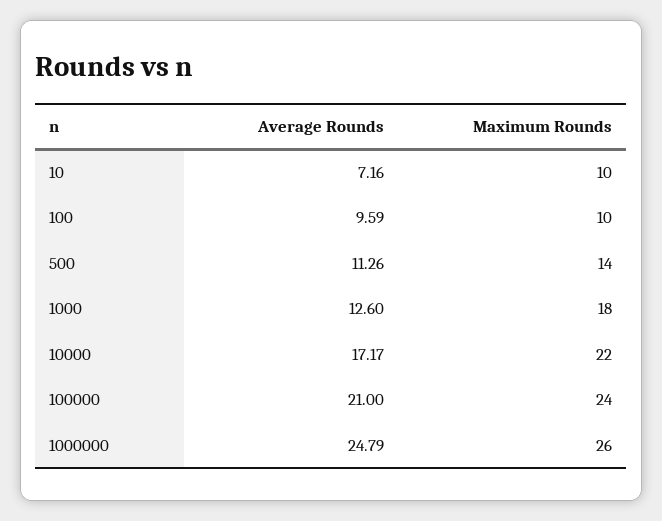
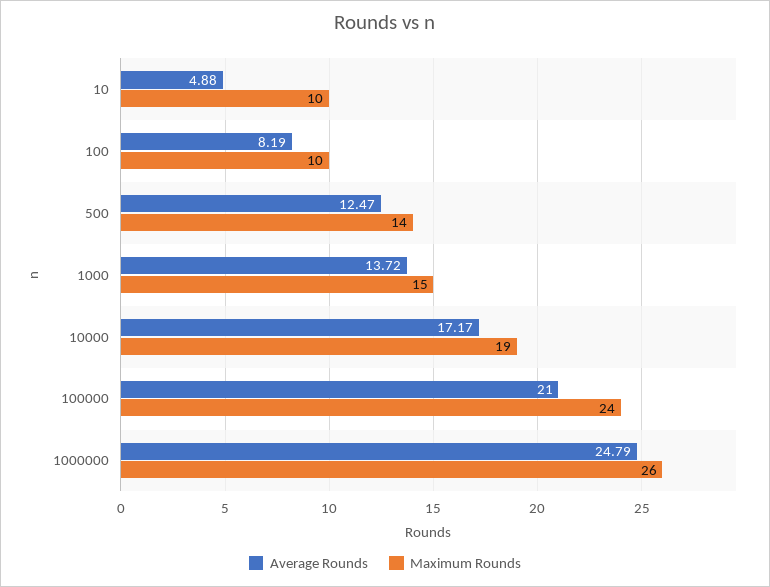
  {
    "Average Rounds": {
-     "10": 7.16,
+     "10": 4.88,
-     "100": 9.59,
+     "100": 8.19,
-     "500": 11.26,
+     "500": 12.47,
-     "1000": 12.6,
+     "1000": 13.72,
      "10000": 17.17,
      "100000": 21,
      "1000000": 24.79
    },
    "Maximum Rounds": {
      "10": 10,
      "100": 10,
      "500": 14,
-     "1000": 18,
+     "1000": 15,
-     "10000": 22,
+     "10000": 19,
      "100000": 24,
      "1000000": 26
    }
  }

